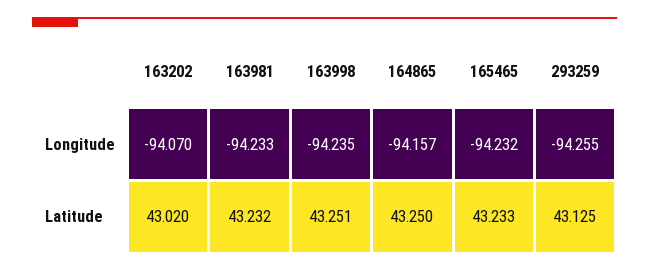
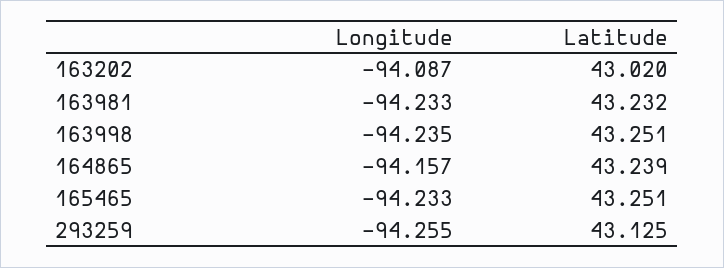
  {
    "163202": {
-     "Longitude": -94.07,
+     "Longitude": -94.087,
      "Latitude": 43.02
    },
    "163981": {
      "Longitude": -94.233,
      "Latitude": 43.232
    },
    "163998": {
      "Longitude": -94.235,
      "Latitude": 43.251
    },
    "164865": {
      "Longitude": -94.157,
-     "Latitude": 43.25
+     "Latitude": 43.239
    },
    "165465": {
-     "Longitude": -94.232,
+     "Longitude": -94.233,
-     "Latitude": 43.233
+     "Latitude": 43.251
    },
    "293259": {
      "Longitude": -94.255,
      "Latitude": 43.125
    }
  }

